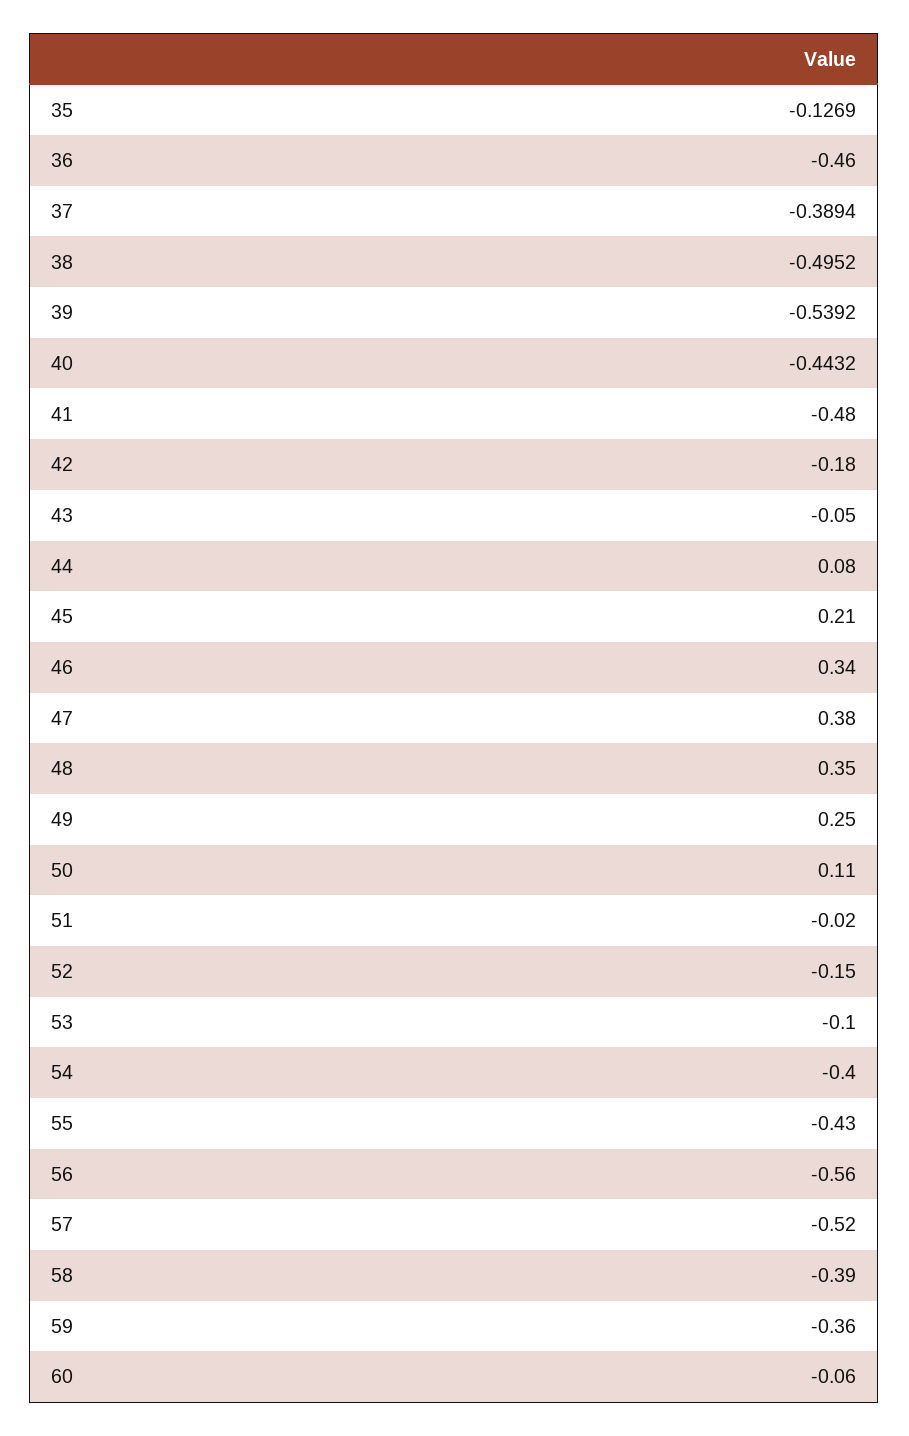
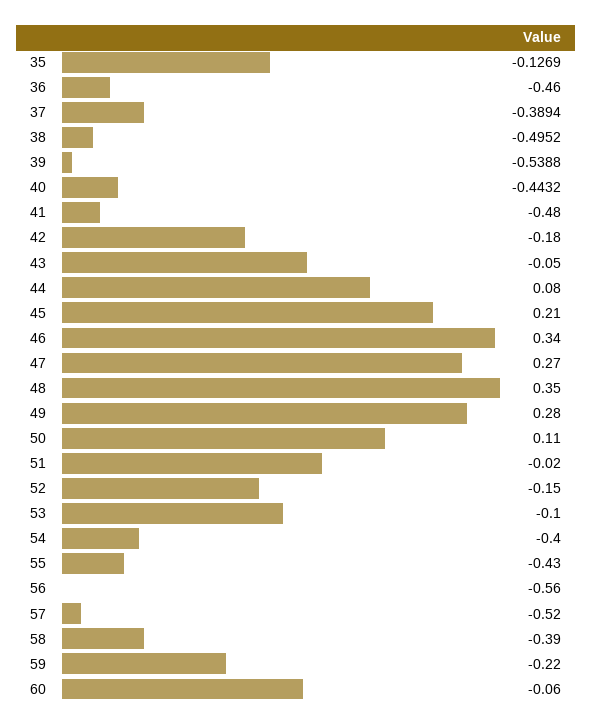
  {
    "35": -0.1269,
    "36": -0.46,
    "37": -0.3894,
    "38": -0.4952,
-   "39": -0.5392,
+   "39": -0.5388,
    "40": -0.4432,
    "41": -0.48,
    "42": -0.18,
    "43": -0.05,
    "44": 0.08,
    "45": 0.21,
    "46": 0.34,
-   "47": 0.38,
+   "47": 0.27,
    "48": 0.35,
-   "49": 0.25,
+   "49": 0.28,
    "50": 0.11,
    "51": -0.02,
    "52": -0.15,
    "53": -0.1,
    "54": -0.4,
    "55": -0.43,
    "56": -0.56,
    "57": -0.52,
    "58": -0.39,
-   "59": -0.36,
+   "59": -0.22,
    "60": -0.06
  }

